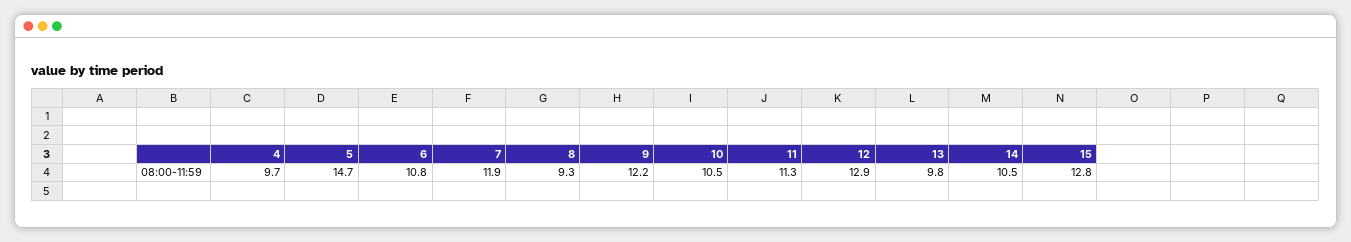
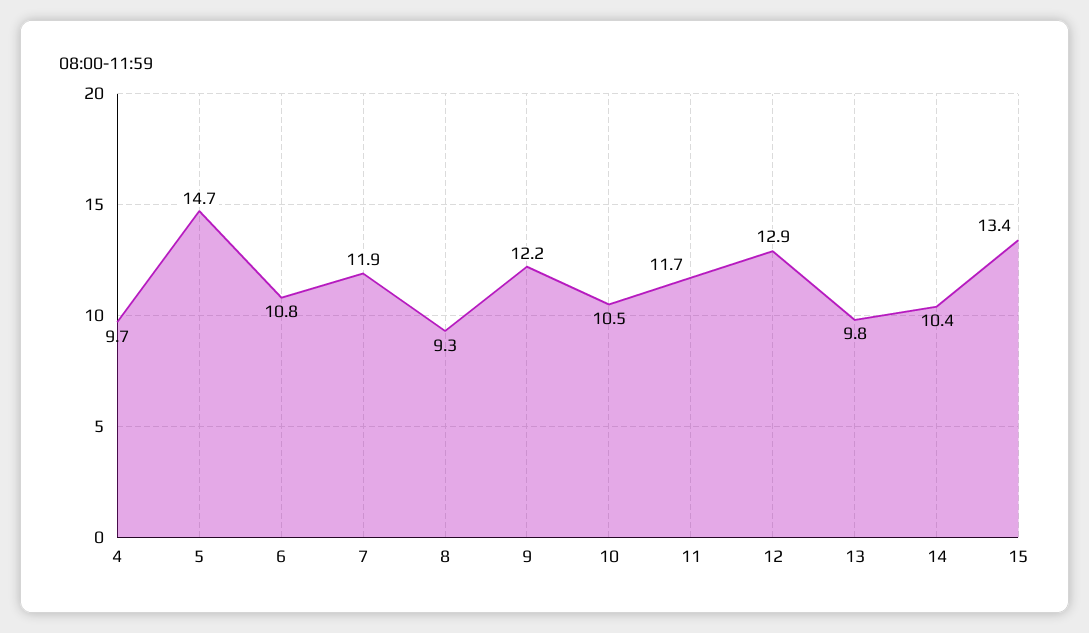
  {
    "4": 9.7,
    "5": 14.7,
    "6": 10.8,
    "7": 11.9,
    "8": 9.3,
    "9": 12.2,
    "10": 10.5,
-   "11": 11.3,
+   "11": 11.7,
    "12": 12.9,
    "13": 9.8,
-   "14": 10.5,
+   "14": 10.4,
-   "15": 12.8
+   "15": 13.4
  }

